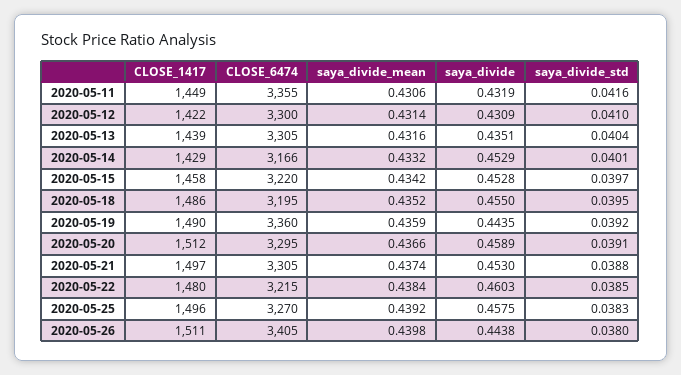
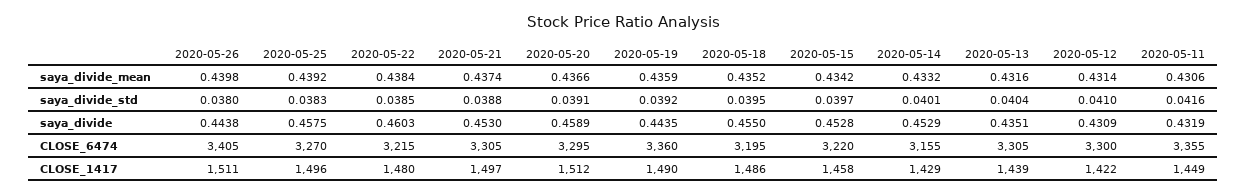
  {
    "CLOSE_1417": {
      "2020-05-11": 1449,
      "2020-05-12": 1422,
      "2020-05-13": 1439,
      "2020-05-14": 1429,
      "2020-05-15": 1458,
      "2020-05-18": 1486,
      "2020-05-19": 1490,
      "2020-05-20": 1512,
      "2020-05-21": 1497,
      "2020-05-22": 1480,
      "2020-05-25": 1496,
      "2020-05-26": 1511
    },
    "CLOSE_6474": {
      "2020-05-11": 3355,
      "2020-05-12": 3300,
      "2020-05-13": 3305,
-     "2020-05-14": 3166,
+     "2020-05-14": 3155,
      "2020-05-15": 3220,
      "2020-05-18": 3195,
      "2020-05-19": 3360,
      "2020-05-20": 3295,
      "2020-05-21": 3305,
      "2020-05-22": 3215,
      "2020-05-25": 3270,
      "2020-05-26": 3405
    },
    "saya_divide_mean": {
      "2020-05-11": 0.4306,
      "2020-05-12": 0.4314,
      "2020-05-13": 0.4316,
      "2020-05-14": 0.4332,
      "2020-05-15": 0.4342,
      "2020-05-18": 0.4352,
      "2020-05-19": 0.4359,
      "2020-05-20": 0.4366,
      "2020-05-21": 0.4374,
      "2020-05-22": 0.4384,
      "2020-05-25": 0.4392,
      "2020-05-26": 0.4398
    },
    "saya_divide": {
      "2020-05-11": 0.4319,
      "2020-05-12": 0.4309,
      "2020-05-13": 0.4351,
      "2020-05-14": 0.4529,
      "2020-05-15": 0.4528,
      "2020-05-18": 0.455,
      "2020-05-19": 0.4435,
      "2020-05-20": 0.4589,
      "2020-05-21": 0.453,
      "2020-05-22": 0.4603,
      "2020-05-25": 0.4575,
      "2020-05-26": 0.4438
    },
    "saya_divide_std": {
      "2020-05-11": 0.0416,
      "2020-05-12": 0.041,
      "2020-05-13": 0.0404,
      "2020-05-14": 0.0401,
      "2020-05-15": 0.0397,
      "2020-05-18": 0.0395,
      "2020-05-19": 0.0392,
      "2020-05-20": 0.0391,
      "2020-05-21": 0.0388,
      "2020-05-22": 0.0385,
      "2020-05-25": 0.0383,
      "2020-05-26": 0.038
    }
  }

